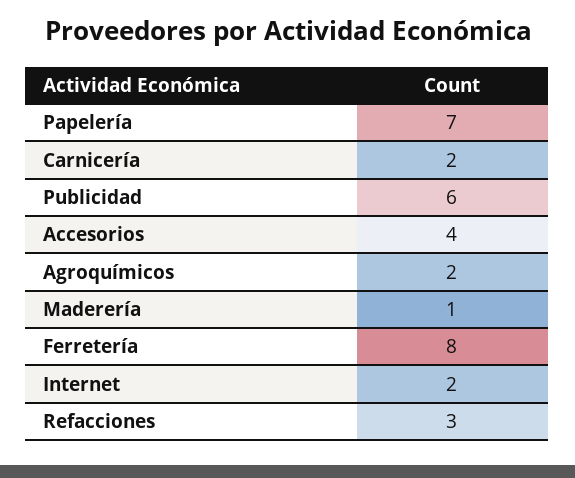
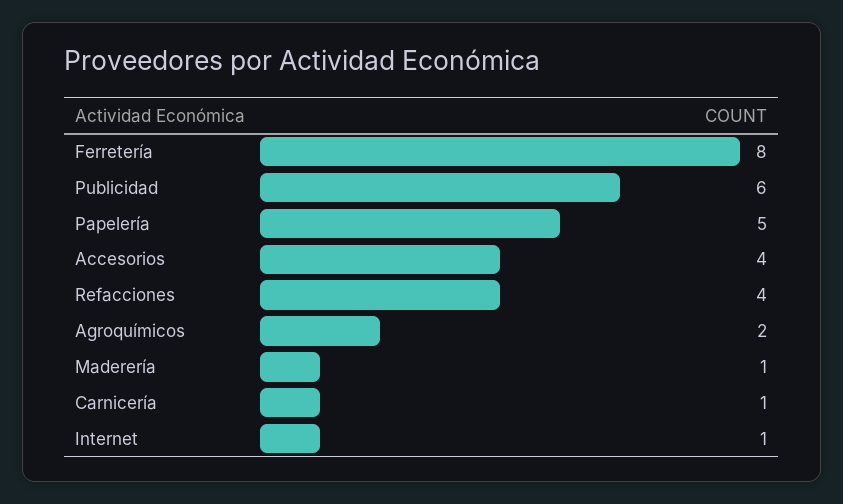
  {
-   "Papelería": 7,
+   "Papelería": 5,
-   "Carnicería": 2,
+   "Carnicería": 1,
    "Publicidad": 6,
    "Accesorios": 4,
    "Agroquímicos": 2,
    "Maderería": 1,
    "Ferretería": 8,
-   "Internet": 2,
+   "Internet": 1,
-   "Refacciones": 3
+   "Refacciones": 4
  }

